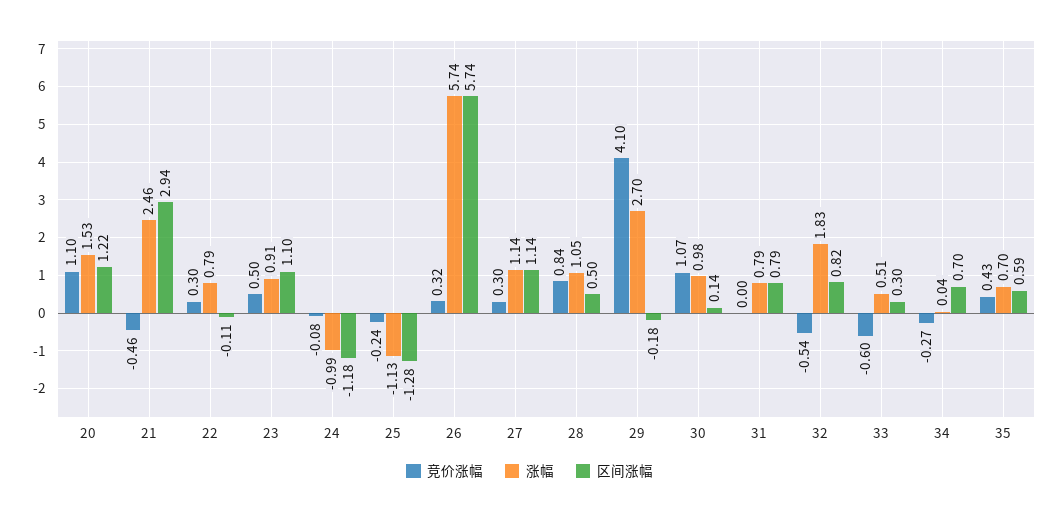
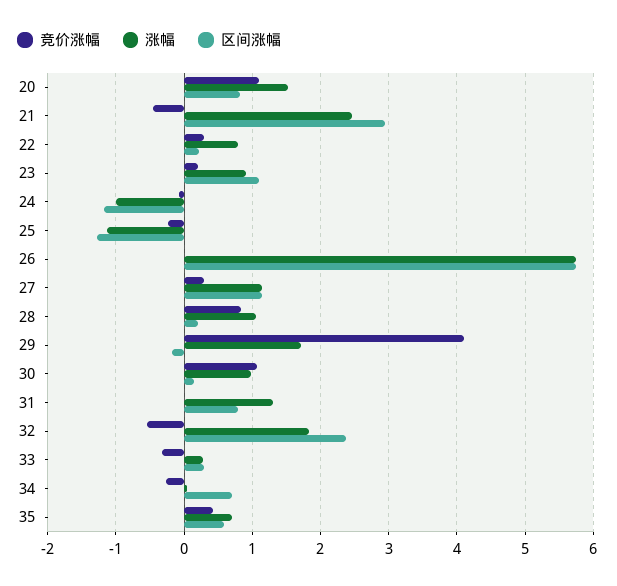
  {
    "竞价涨幅": {
      "20": 1.1,
      "21": -0.46,
      "22": 0.3,
-     "23": 0.5,
+     "23": 0.2,
      "24": -0.08,
      "25": -0.24,
-     "26": 0.32,
+     "26": 0,
      "27": 0.3,
      "28": 0.84,
      "29": 4.1,
      "30": 1.07,
      "31": 0,
      "32": -0.54,
-     "33": -0.6,
+     "33": -0.3,
      "34": -0.27,
      "35": 0.43
    },
    "涨幅": {
      "20": 1.53,
      "21": 2.46,
      "22": 0.79,
      "23": 0.91,
      "24": -0.99,
      "25": -1.13,
      "26": 5.74,
      "27": 1.14,
      "28": 1.05,
-     "29": 2.7,
+     "29": 1.7,
      "30": 0.98,
-     "31": 0.79,
+     "31": 1.3,
      "32": 1.83,
-     "33": 0.51,
+     "33": 0.3,
      "34": 0.04,
      "35": 0.7
    },
    "区间涨幅": {
-     "20": 1.22,
+     "20": 0.8,
      "21": 2.94,
-     "22": -0.11,
+     "22": 0.2,
      "23": 1.1,
      "24": -1.18,
      "25": -1.28,
      "26": 5.74,
      "27": 1.14,
-     "28": 0.5,
+     "28": 0.2,
      "29": -0.18,
      "30": 0.14,
      "31": 0.79,
-     "32": 0.82,
+     "32": 2.4,
      "33": 0.3,
      "34": 0.7,
      "35": 0.59
    }
  }

